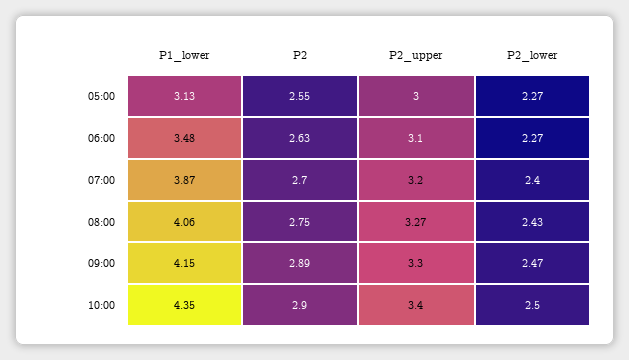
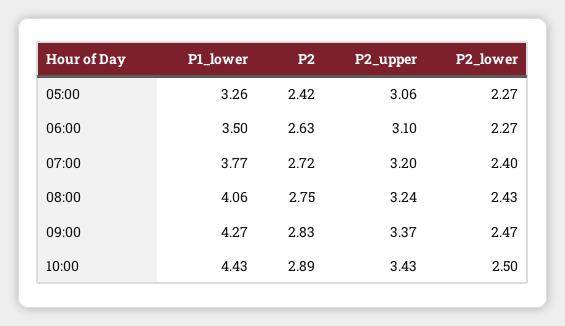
  {
    "P1_lower": {
-     "05:00": 3.13,
+     "05:00": 3.26,
-     "06:00": 3.48,
+     "06:00": 3.5,
-     "07:00": 3.87,
+     "07:00": 3.77,
      "08:00": 4.06,
-     "09:00": 4.15,
+     "09:00": 4.27,
-     "10:00": 4.35
+     "10:00": 4.43
    },
    "P2": {
-     "05:00": 2.55,
+     "05:00": 2.42,
      "06:00": 2.63,
-     "07:00": 2.7,
+     "07:00": 2.72,
      "08:00": 2.75,
-     "09:00": 2.89,
+     "09:00": 2.83,
-     "10:00": 2.9
+     "10:00": 2.89
    },
    "P2_upper": {
-     "05:00": 3,
+     "05:00": 3.06,
      "06:00": 3.1,
      "07:00": 3.2,
-     "08:00": 3.27,
+     "08:00": 3.24,
-     "09:00": 3.3,
+     "09:00": 3.37,
-     "10:00": 3.4
+     "10:00": 3.43
    },
    "P2_lower": {
      "05:00": 2.27,
      "06:00": 2.27,
      "07:00": 2.4,
      "08:00": 2.43,
      "09:00": 2.47,
      "10:00": 2.5
    }
  }

